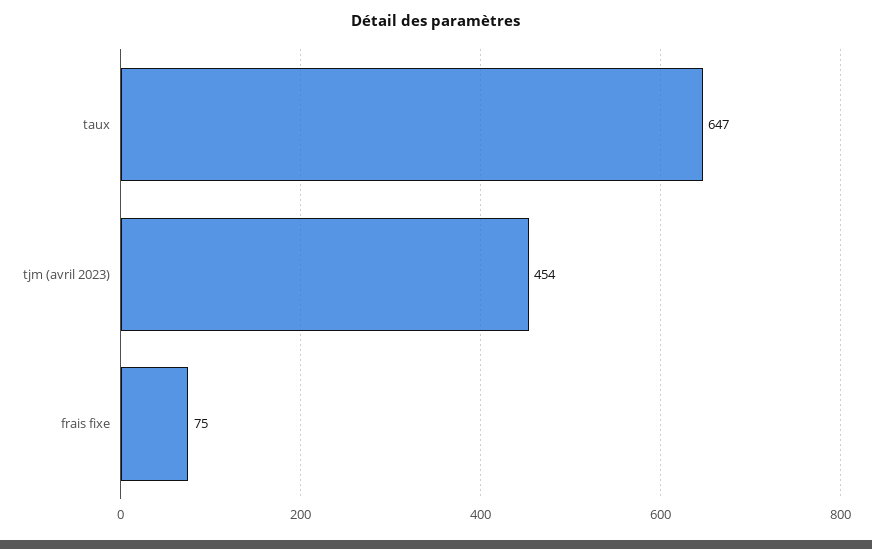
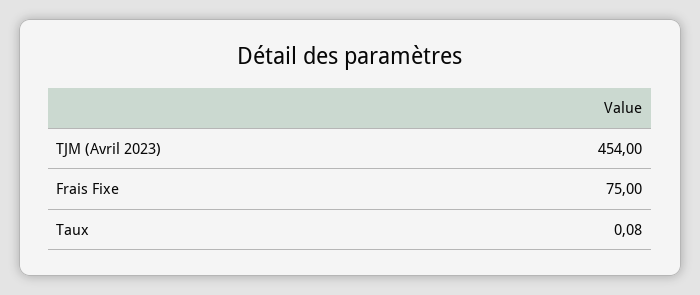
  {
-   "taux": 647,
+   "taux": 0.08,
    "tjm (avril 2023)": 454,
    "frais fixe": 75
  }

